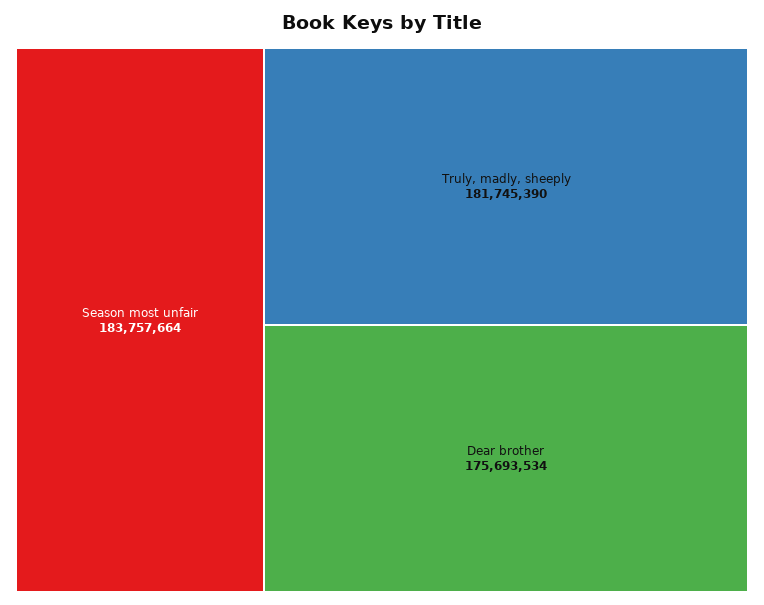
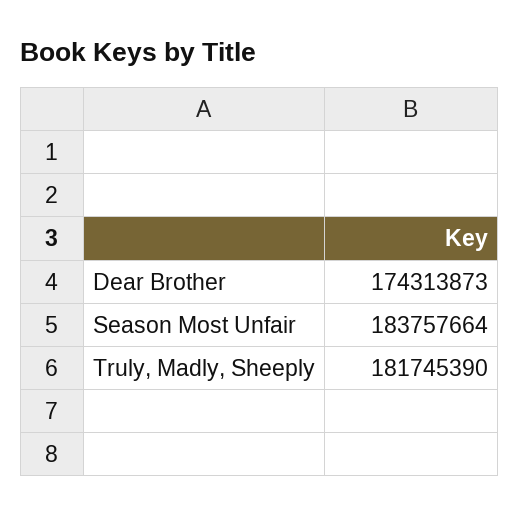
  {
    "Season most unfair": 183757664,
    "Truly, madly, sheeply": 181745390,
-   "Dear brother": 175693534
+   "Dear brother": 174313873
  }

